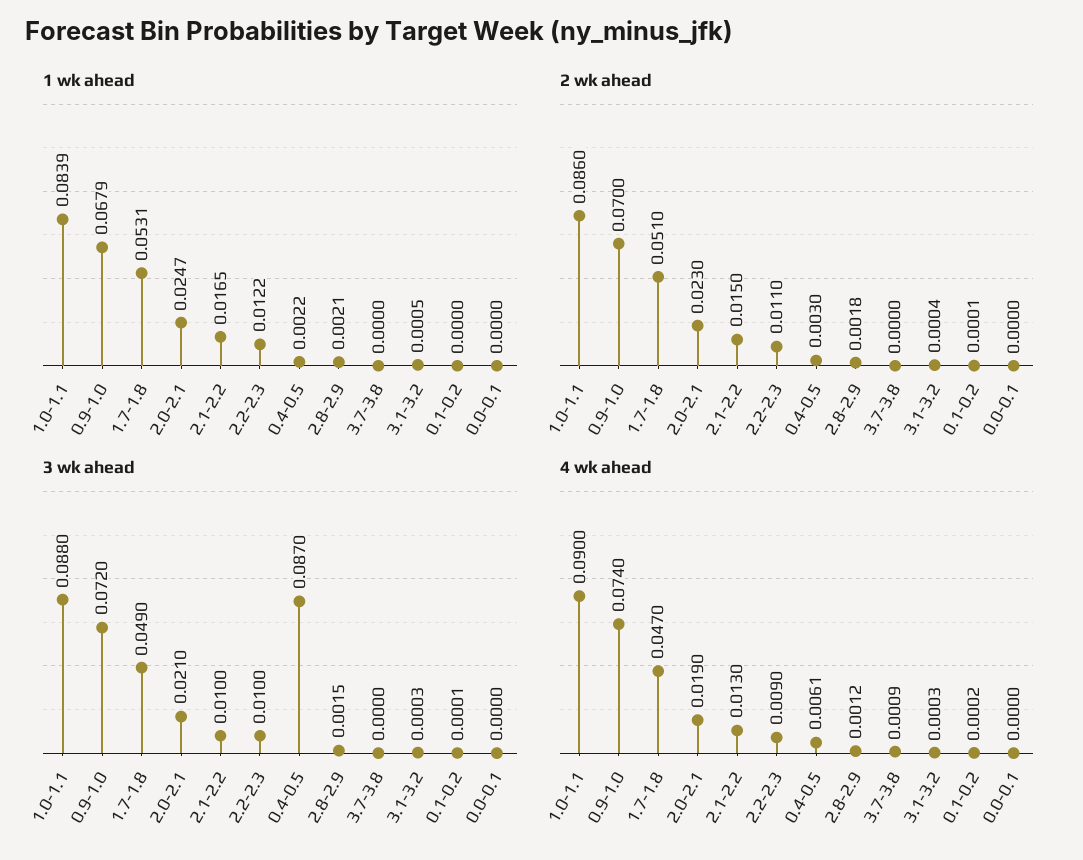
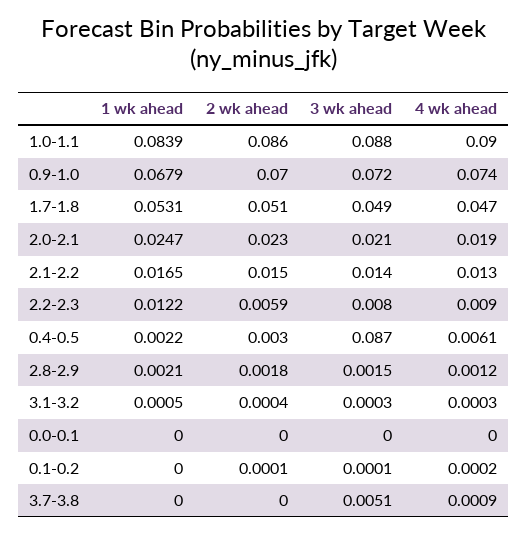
  {
    "1 wk ahead": {
      "1.0-1.1": 0.0839,
      "0.9-1.0": 0.0679,
      "1.7-1.8": 0.0531,
      "2.0-2.1": 0.0247,
      "2.1-2.2": 0.0165,
      "2.2-2.3": 0.0122,
      "0.4-0.5": 0.0022,
      "2.8-2.9": 0.0021,
      "3.7-3.8": 0,
      "3.1-3.2": 0.0005,
      "0.1-0.2": 0,
      "0.0-0.1": 0
    },
    "2 wk ahead": {
      "1.0-1.1": 0.086,
      "0.9-1.0": 0.07,
      "1.7-1.8": 0.051,
      "2.0-2.1": 0.023,
      "2.1-2.2": 0.015,
-     "2.2-2.3": 0.011,
+     "2.2-2.3": 0.0059,
      "0.4-0.5": 0.003,
      "2.8-2.9": 0.0018,
      "3.7-3.8": 0,
      "3.1-3.2": 0.0004,
      "0.1-0.2": 0.0001,
      "0.0-0.1": 0
    },
    "3 wk ahead": {
      "1.0-1.1": 0.088,
      "0.9-1.0": 0.072,
      "1.7-1.8": 0.049,
      "2.0-2.1": 0.021,
-     "2.1-2.2": 0.01,
+     "2.1-2.2": 0.014,
-     "2.2-2.3": 0.01,
+     "2.2-2.3": 0.008,
      "0.4-0.5": 0.087,
      "2.8-2.9": 0.0015,
-     "3.7-3.8": 0,
+     "3.7-3.8": 0.0051,
      "3.1-3.2": 0.0003,
      "0.1-0.2": 0.0001,
      "0.0-0.1": 0
    },
    "4 wk ahead": {
      "1.0-1.1": 0.09,
      "0.9-1.0": 0.074,
      "1.7-1.8": 0.047,
      "2.0-2.1": 0.019,
      "2.1-2.2": 0.013,
      "2.2-2.3": 0.009,
      "0.4-0.5": 0.0061,
      "2.8-2.9": 0.0012,
      "3.7-3.8": 0.0009,
      "3.1-3.2": 0.0003,
      "0.1-0.2": 0.0002,
      "0.0-0.1": 0
    }
  }

